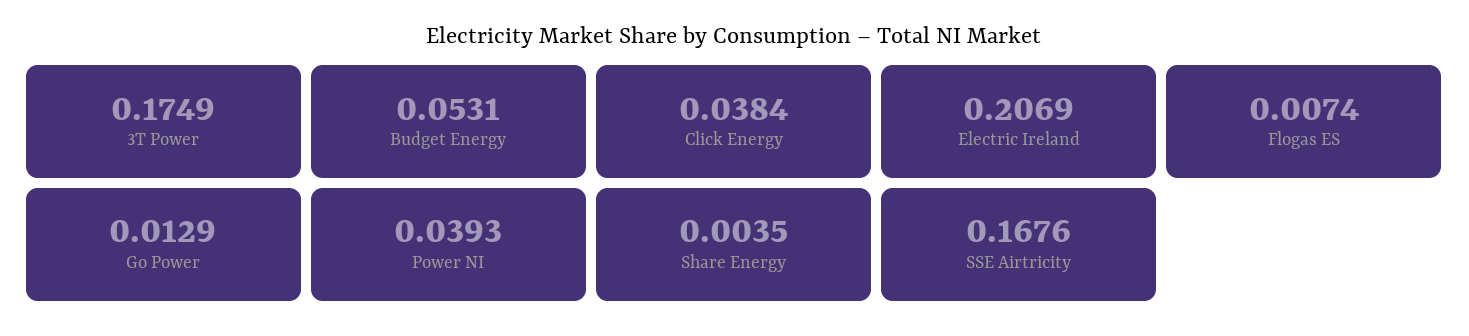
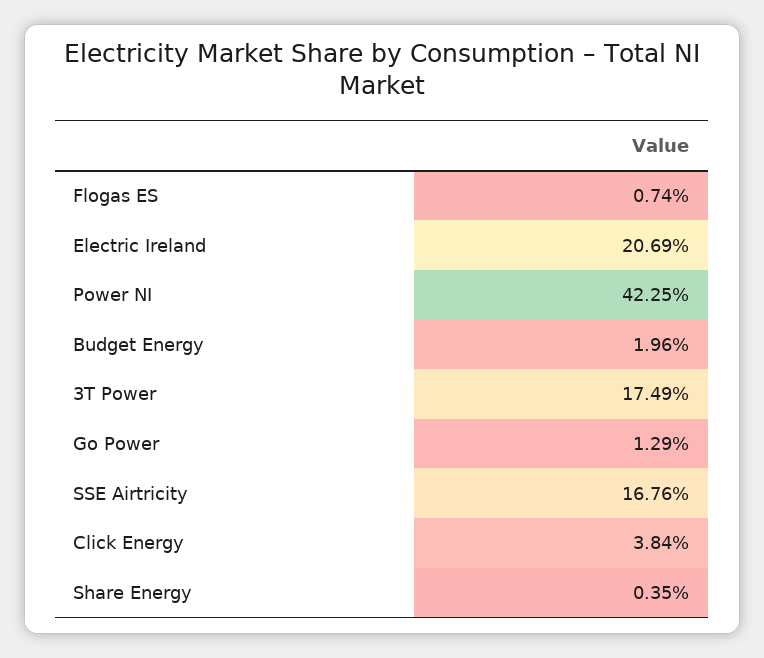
  {
    "3T Power": 0.1749,
-   "Budget Energy": 0.0531,
+   "Budget Energy": 0.0196,
    "Click Energy": 0.0384,
    "Electric Ireland": 0.2069,
    "Flogas ES": 0.0074,
    "Go Power": 0.0129,
-   "Power NI": 0.0393,
+   "Power NI": 0.4225,
    "Share Energy": 0.0035,
    "SSE Airtricity": 0.1676
  }

